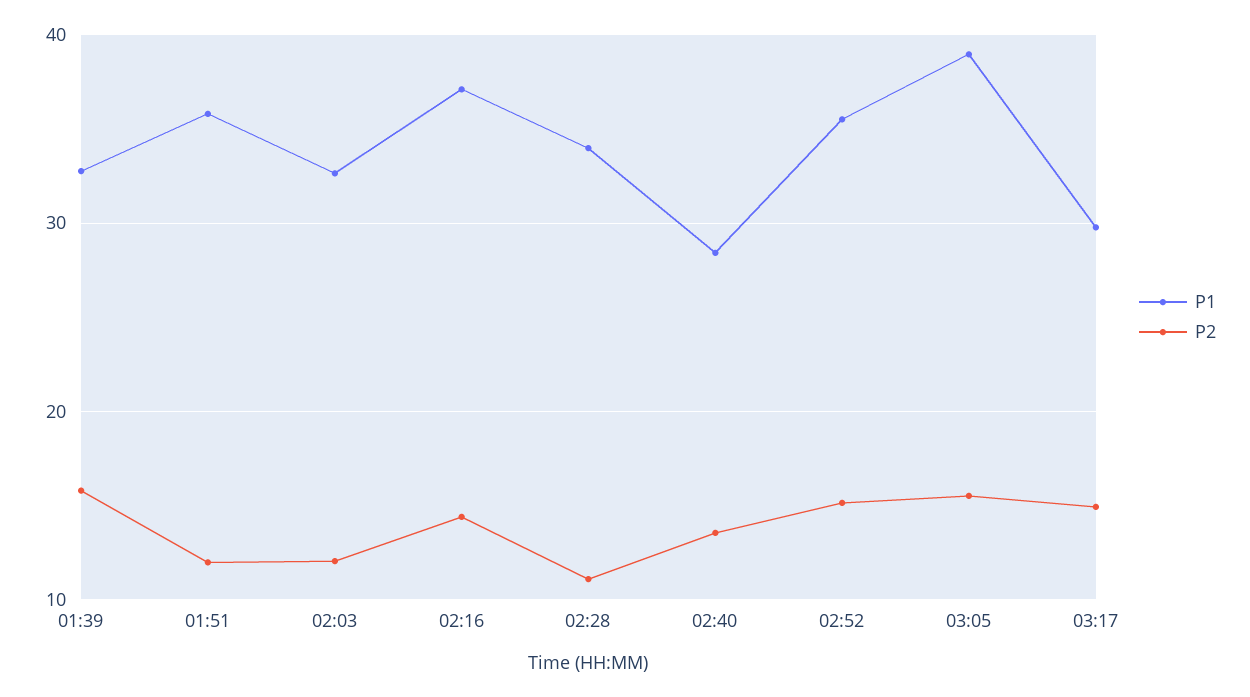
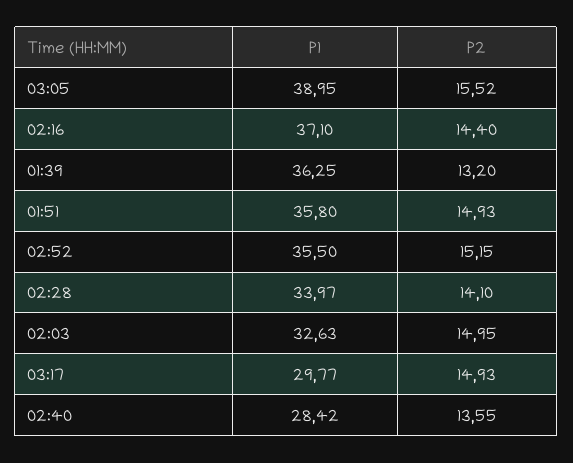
  {
    "P1": {
-     "01:39": 33,
+     "01:39": 36.25,
      "01:51": 35.8,
      "02:03": 32.63,
      "02:16": 37.1,
      "02:28": 33.97,
      "02:40": 28.42,
      "02:52": 35.5,
      "03:05": 38.95,
      "03:17": 29.77
    },
    "P2": {
-     "01:39": 16,
+     "01:39": 13.2,
-     "01:51": 12,
+     "01:51": 14.93,
-     "02:03": 12,
+     "02:03": 14.95,
      "02:16": 14.4,
-     "02:28": 11,
+     "02:28": 14.1,
      "02:40": 13.55,
      "02:52": 15.15,
      "03:05": 15.52,
      "03:17": 14.93
    }
  }

